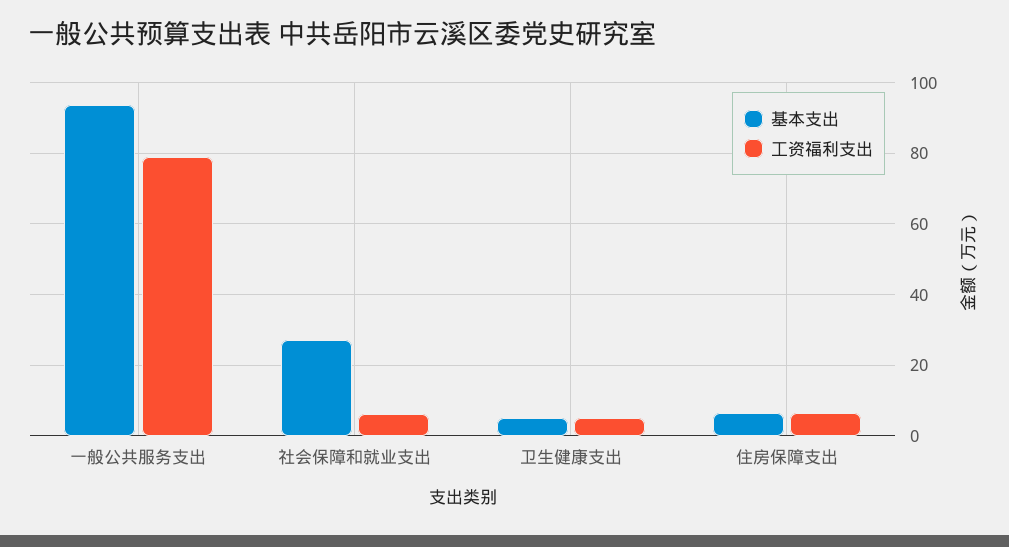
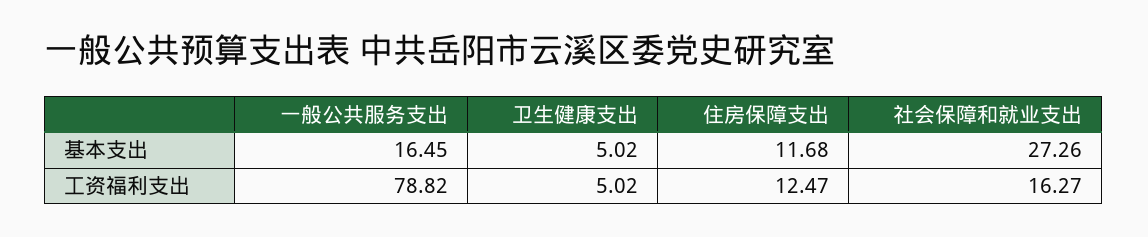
  {
    "基本支出": {
-     "一般公共服务支出": 94,
+     "一般公共服务支出": 16.45,
      "社会保障和就业支出": 27.26,
      "卫生健康支出": 5.02,
-     "住房保障支出": 6
+     "住房保障支出": 11.68
    },
    "工资福利支出": {
      "一般公共服务支出": 78.82,
-     "社会保障和就业支出": 6,
+     "社会保障和就业支出": 16.27,
      "卫生健康支出": 5.02,
-     "住房保障支出": 6
+     "住房保障支出": 12.47
    }
  }

